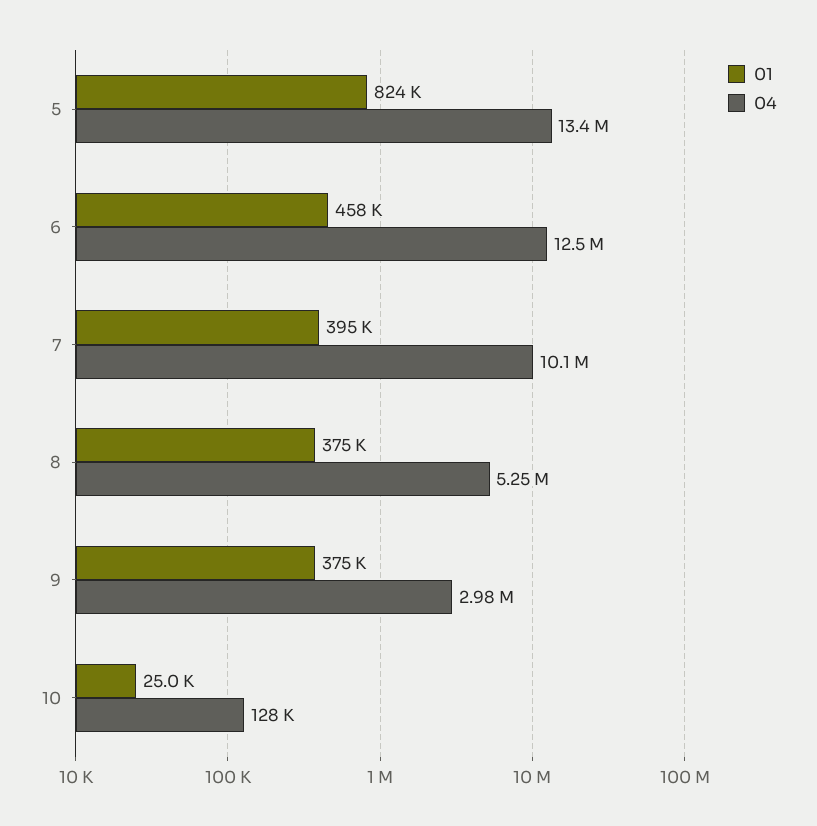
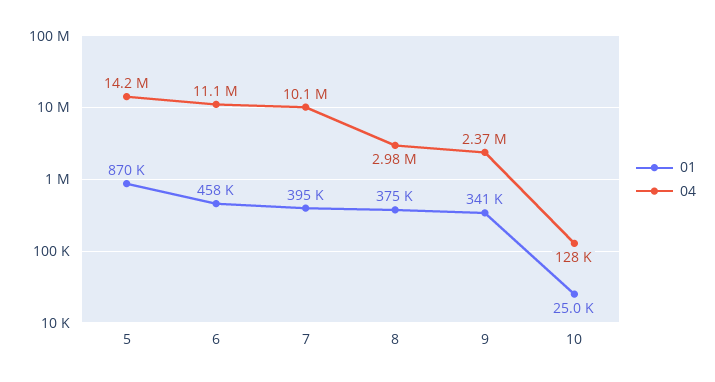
  {
    "01": {
-     "5": 824000,
+     "5": 870000,
      "6": 458000,
      "7": 395000,
      "8": 375000,
-     "9": 375000,
+     "9": 341000,
      "10": 25000
    },
    "04": {
-     "5": 13400000,
+     "5": 14200000,
-     "6": 12500000,
+     "6": 11100000,
      "7": 10100000,
-     "8": 5250000,
+     "8": 2980000,
-     "9": 2980000,
+     "9": 2370000,
      "10": 128000
    }
  }

